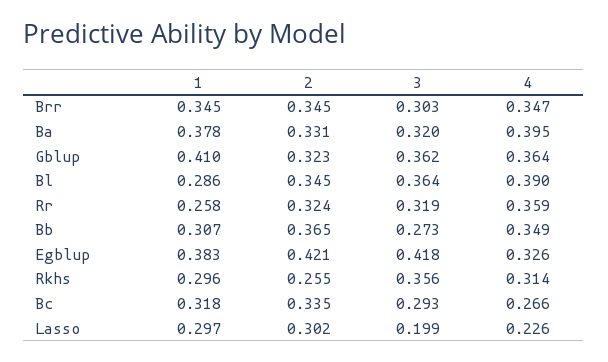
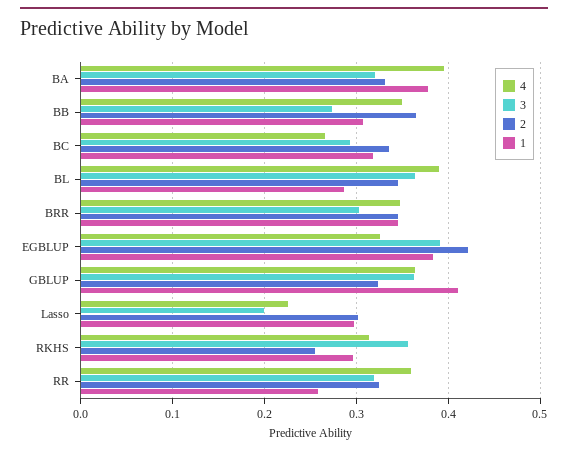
  {
    "1": {
      "Brr": 0.345,
      "Ba": 0.378,
      "Gblup": 0.41,
      "Bl": 0.286,
      "Rr": 0.258,
      "Bb": 0.307,
      "Egblup": 0.383,
      "Rkhs": 0.296,
      "Bc": 0.318,
      "Lasso": 0.297
    },
    "2": {
      "Brr": 0.345,
      "Ba": 0.331,
      "Gblup": 0.323,
      "Bl": 0.345,
      "Rr": 0.324,
      "Bb": 0.365,
      "Egblup": 0.421,
      "Rkhs": 0.255,
      "Bc": 0.335,
      "Lasso": 0.302
    },
    "3": {
      "Brr": 0.303,
      "Ba": 0.32,
      "Gblup": 0.362,
      "Bl": 0.364,
      "Rr": 0.319,
      "Bb": 0.273,
-     "Egblup": 0.418,
+     "Egblup": 0.39,
      "Rkhs": 0.356,
      "Bc": 0.293,
      "Lasso": 0.199
    },
    "4": {
      "Brr": 0.347,
      "Ba": 0.395,
      "Gblup": 0.364,
      "Bl": 0.39,
      "Rr": 0.359,
      "Bb": 0.349,
      "Egblup": 0.326,
      "Rkhs": 0.314,
      "Bc": 0.266,
      "Lasso": 0.226
    }
  }

